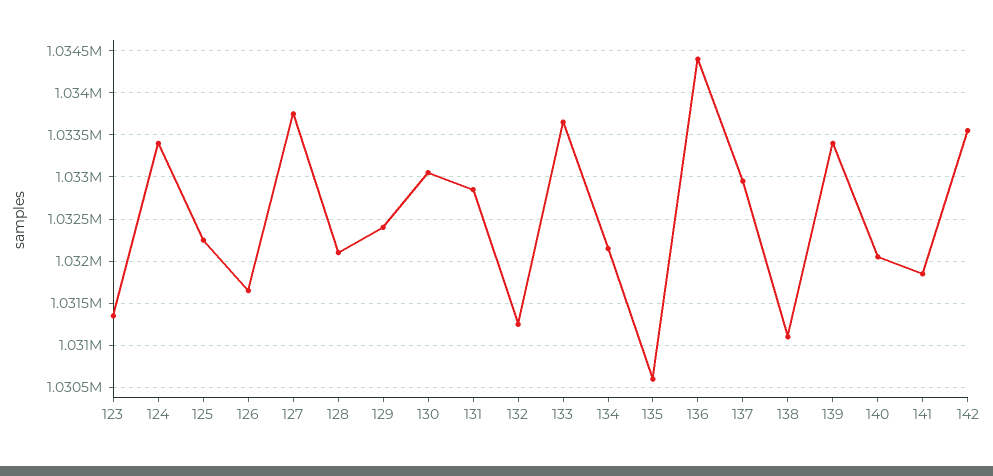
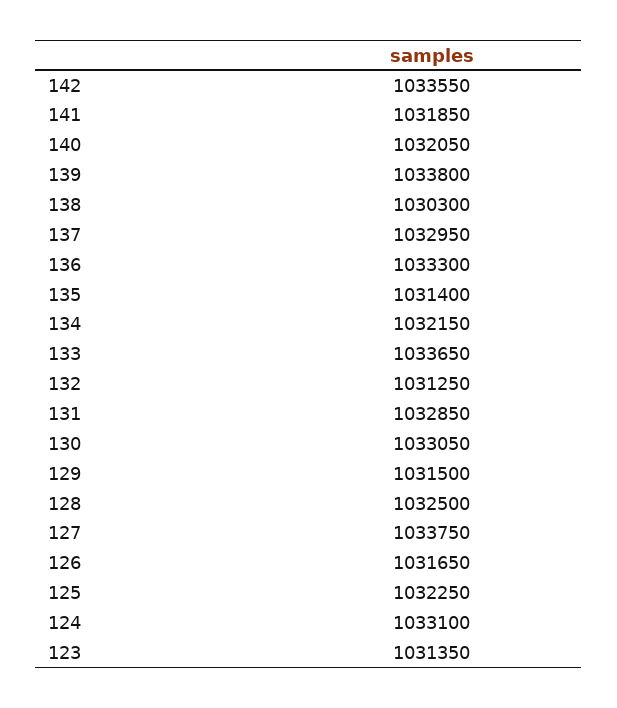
  {
    "123": 1031350,
-   "124": 1033400,
+   "124": 1033100,
    "125": 1032250,
    "126": 1031650,
    "127": 1033750,
-   "128": 1032100,
+   "128": 1032500,
-   "129": 1032400,
+   "129": 1031500,
    "130": 1033050,
    "131": 1032850,
    "132": 1031250,
    "133": 1033650,
    "134": 1032150,
-   "135": 1030600,
+   "135": 1031400,
-   "136": 1034400,
+   "136": 1033300,
    "137": 1032950,
-   "138": 1031100,
+   "138": 1030300,
-   "139": 1033400,
+   "139": 1033800,
    "140": 1032050,
    "141": 1031850,
    "142": 1033550
  }

